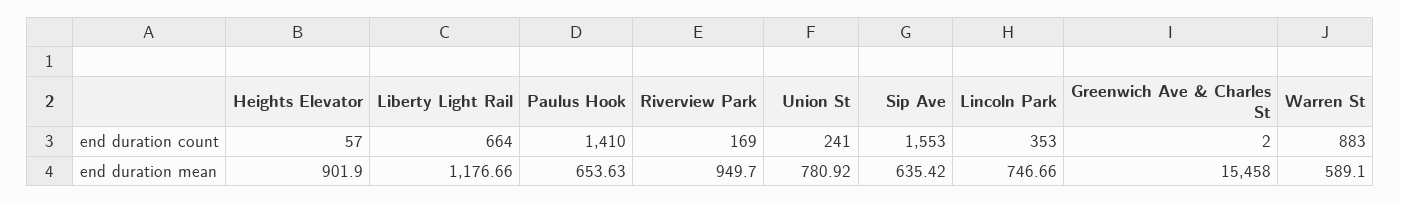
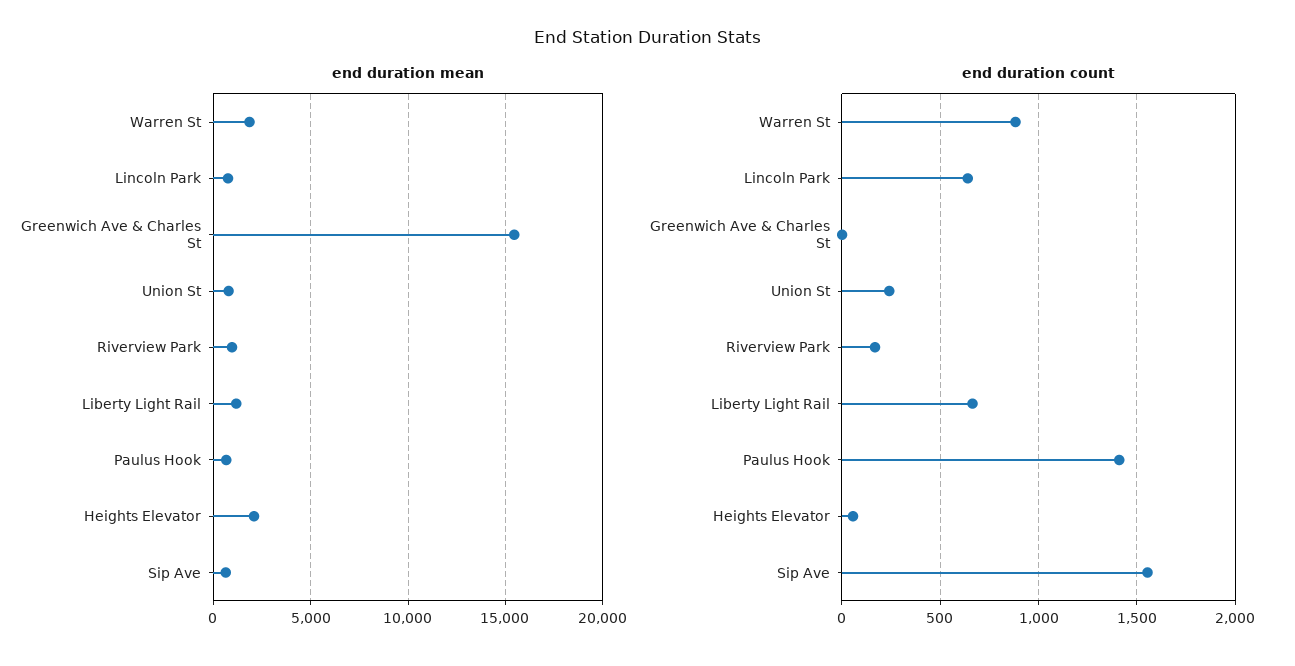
  {
    "end duration count": {
      "Heights Elevator": 57,
      "Liberty Light Rail": 664,
      "Paulus Hook": 1410,
      "Riverview Park": 169,
      "Union St": 241,
      "Sip Ave": 1553,
-     "Lincoln Park": 353,
+     "Lincoln Park": 650,
      "Greenwich Ave & Charles St": 2,
      "Warren St": 883
    },
    "end duration mean": {
-     "Heights Elevator": 901.9,
+     "Heights Elevator": 2000,
      "Liberty Light Rail": 1176.66,
      "Paulus Hook": 653.63,
      "Riverview Park": 949.7,
      "Union St": 780.92,
      "Sip Ave": 635.42,
      "Lincoln Park": 746.66,
      "Greenwich Ave & Charles St": 15458,
-     "Warren St": 589.1
+     "Warren St": 2000
    }
  }

